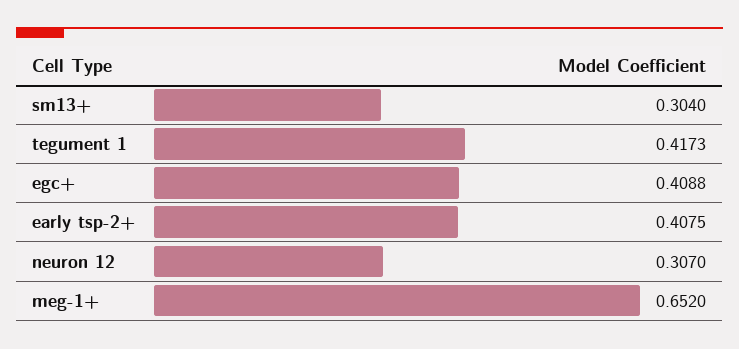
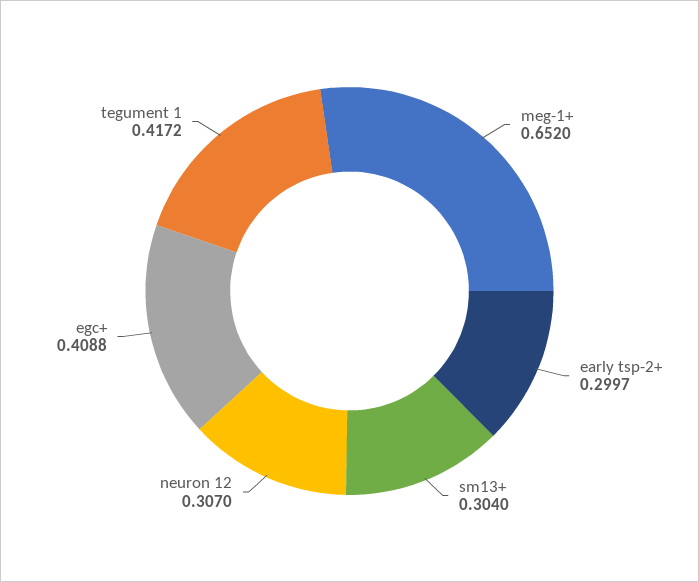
  {
    "sm13+": 0.304,
-   "tegument 1": 0.4173,
+   "tegument 1": 0.4172,
    "egc+": 0.4088,
-   "early tsp-2+": 0.4075,
+   "early tsp-2+": 0.2997,
    "neuron 12": 0.307,
    "meg-1+": 0.652
  }

